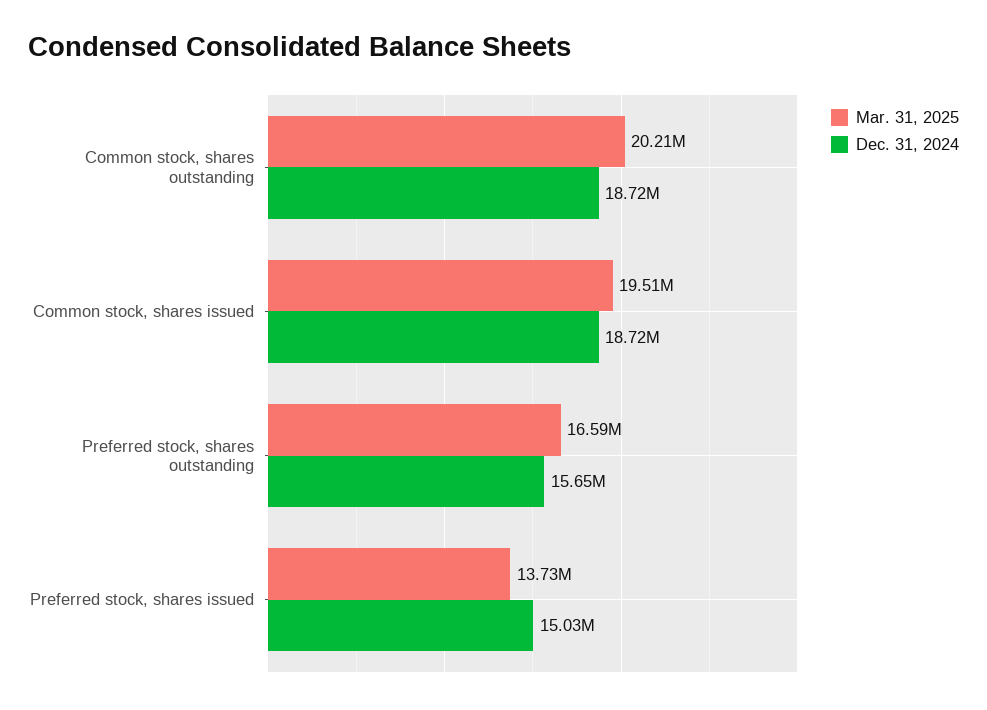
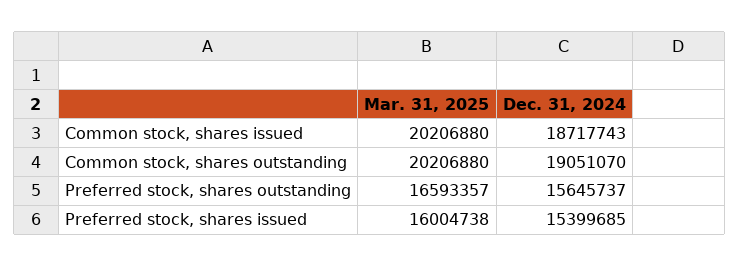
  {
    "Mar. 31, 2025": {
      "Common stock, shares outstanding": 20206880,
-     "Common stock, shares issued": 19510000,
+     "Common stock, shares issued": 20206880,
      "Preferred stock, shares outstanding": 16593357,
-     "Preferred stock, shares issued": 13730000
+     "Preferred stock, shares issued": 16004738
    },
    "Dec. 31, 2024": {
-     "Common stock, shares outstanding": 18720000,
+     "Common stock, shares outstanding": 19051070,
      "Common stock, shares issued": 18717743,
      "Preferred stock, shares outstanding": 15645737,
-     "Preferred stock, shares issued": 15030000
+     "Preferred stock, shares issued": 15399685
    }
  }

